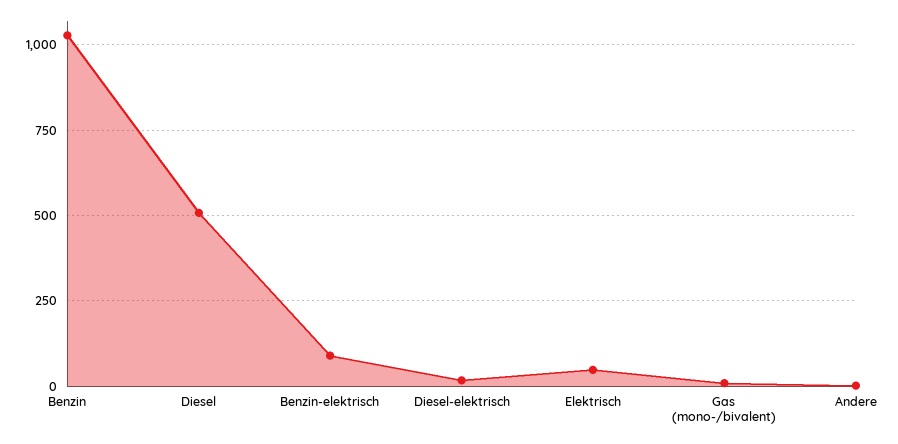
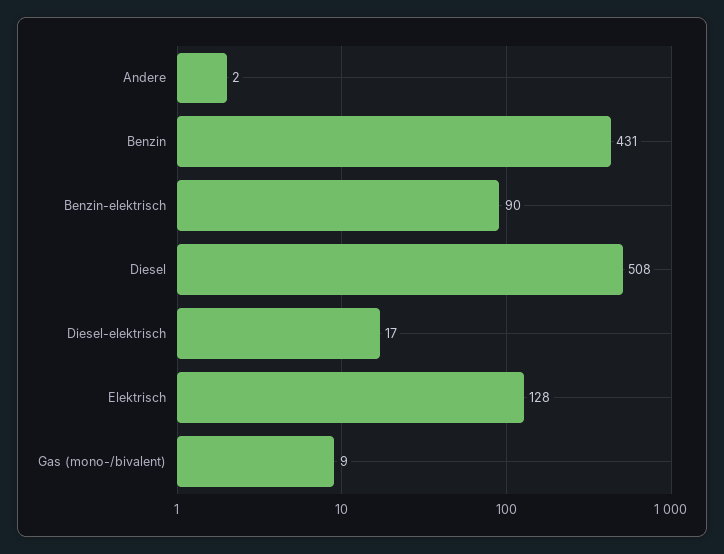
  {
-   "Benzin": 1025,
+   "Benzin": 431,
    "Diesel": 508,
    "Benzin-elektrisch": 90,
    "Diesel-elektrisch": 17,
-   "Elektrisch": 50,
+   "Elektrisch": 128,
    "Gas (mono-/bivalent)": 9,
    "Andere": 2
  }

